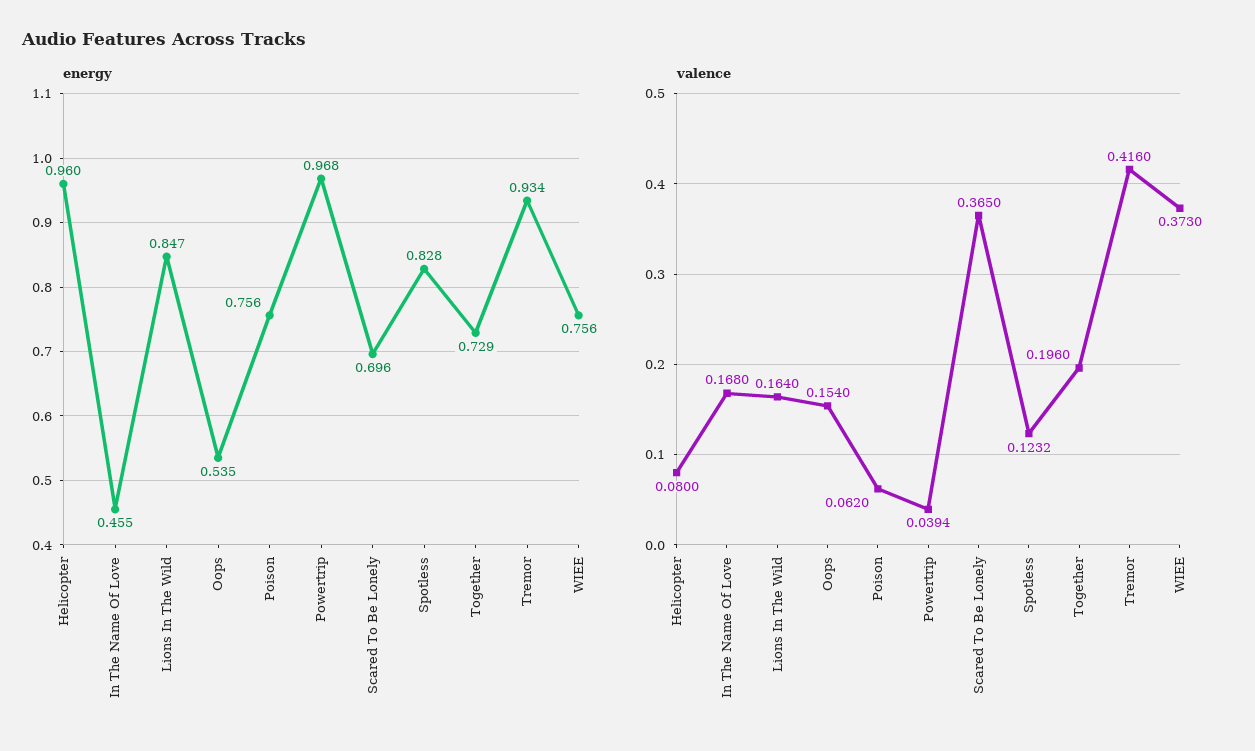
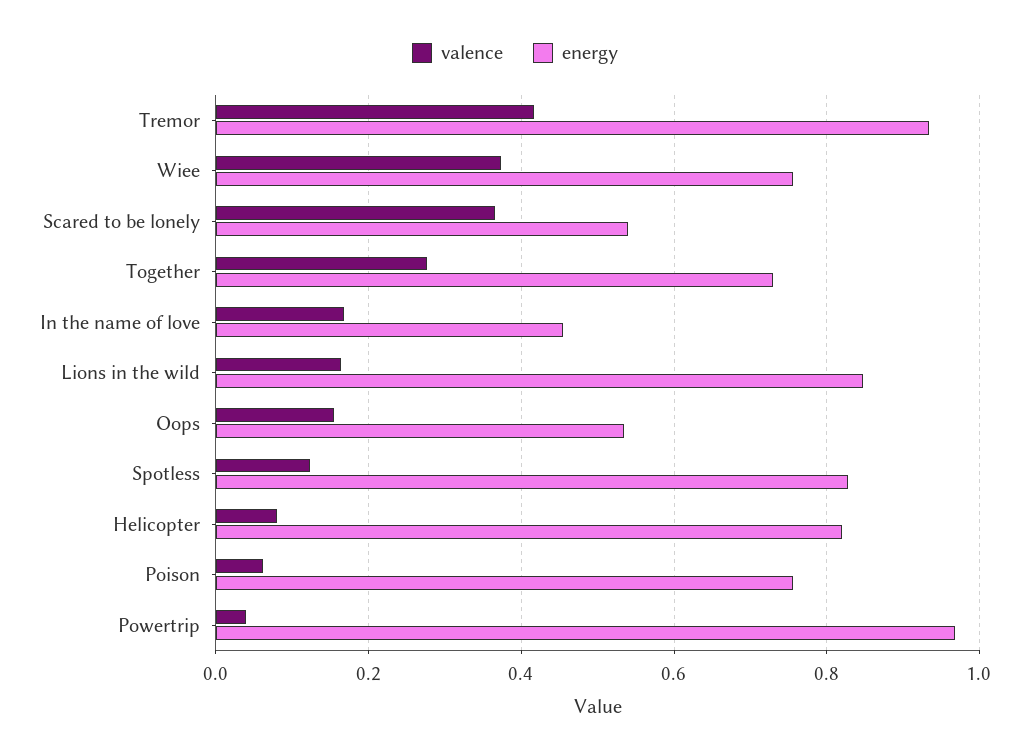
  {
    "energy": {
-     "Helicopter": 0.96,
+     "Helicopter": 0.82,
      "In The Name Of Love": 0.455,
      "Lions In The Wild": 0.847,
      "Oops": 0.535,
      "Poison": 0.756,
      "Powertrip": 0.968,
-     "Scared To Be Lonely": 0.696,
+     "Scared To Be Lonely": 0.54,
      "Spotless": 0.828,
      "Together": 0.729,
      "Tremor": 0.934,
      "WIEE": 0.756
    },
    "valence": {
      "Helicopter": 0.08,
      "In The Name Of Love": 0.168,
      "Lions In The Wild": 0.164,
      "Oops": 0.154,
      "Poison": 0.062,
      "Powertrip": 0.0394,
      "Scared To Be Lonely": 0.365,
      "Spotless": 0.1232,
-     "Together": 0.196,
+     "Together": 0.28,
      "Tremor": 0.416,
      "WIEE": 0.373
    }
  }

